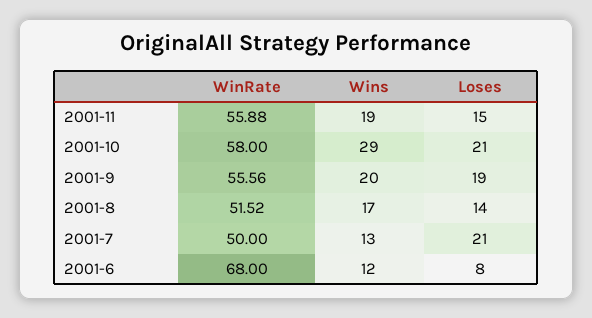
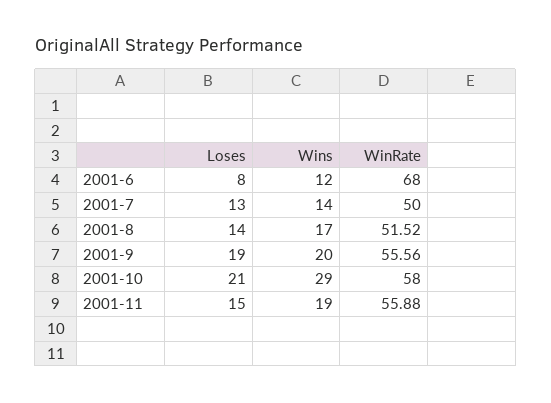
  {
    "WinRate": {
      "2001-11": 55.88,
      "2001-10": 58,
      "2001-9": 55.56,
      "2001-8": 51.52,
      "2001-7": 50,
      "2001-6": 68
    },
    "Wins": {
      "2001-11": 19,
      "2001-10": 29,
      "2001-9": 20,
      "2001-8": 17,
-     "2001-7": 13,
+     "2001-7": 14,
      "2001-6": 12
    },
    "Loses": {
      "2001-11": 15,
      "2001-10": 21,
      "2001-9": 19,
      "2001-8": 14,
-     "2001-7": 21,
+     "2001-7": 13,
      "2001-6": 8
    }
  }

